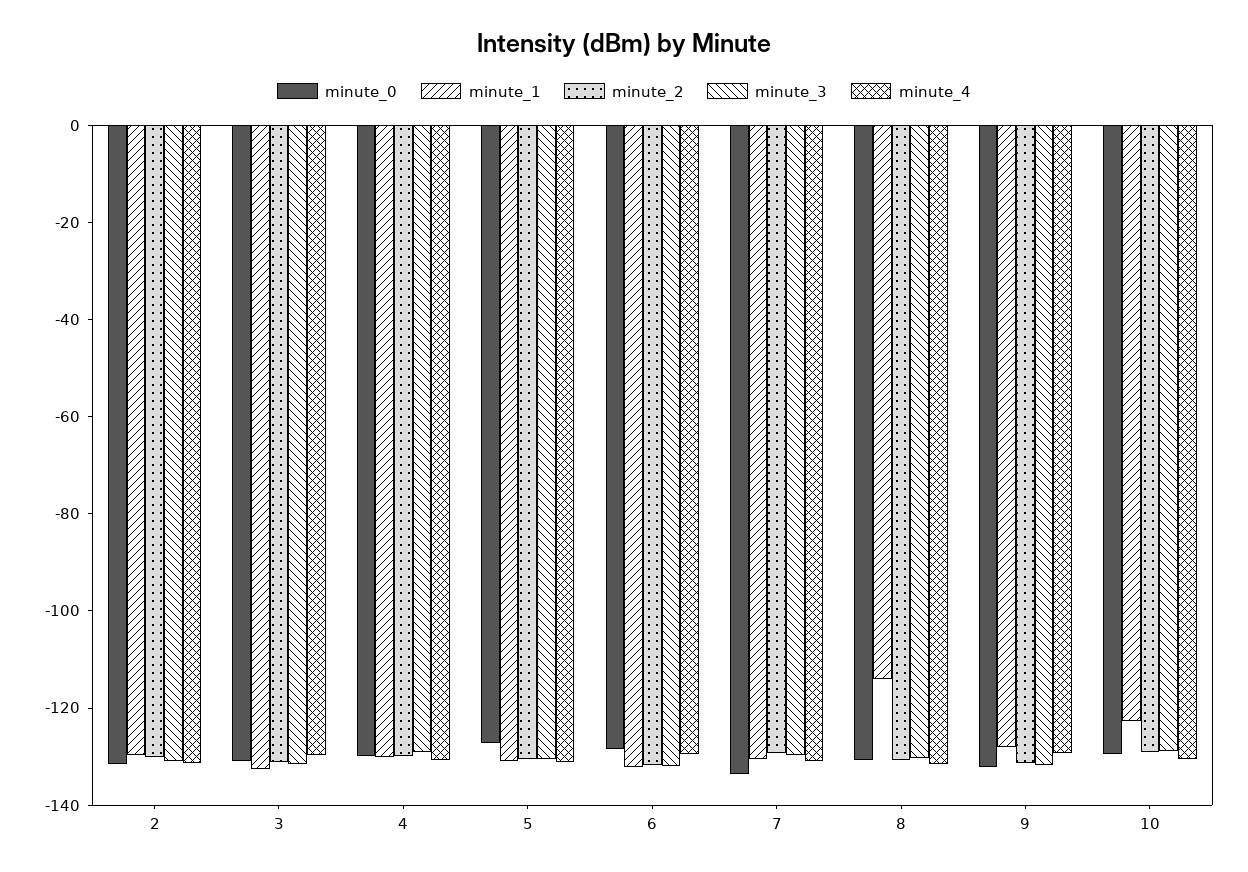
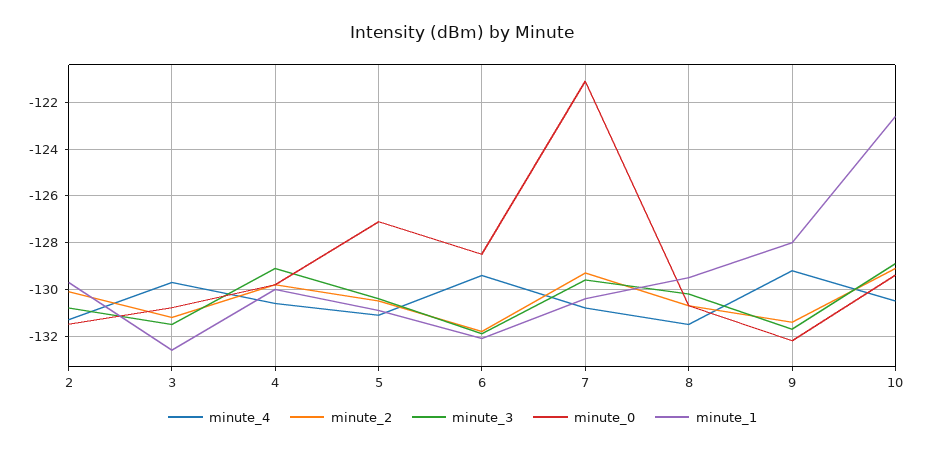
  {
    "minute_0": {
      "2": -131.5,
      "3": -131,
      "4": -130,
      "5": -127,
      "6": -128.5,
-     "7": -135,
+     "7": -121,
      "8": -130.5,
      "9": -132,
      "10": -129.5
    },
    "minute_1": {
      "2": -129.5,
      "3": -132.5,
      "4": -130,
      "5": -131,
      "6": -132,
      "7": -130.5,
-     "8": -115,
+     "8": -129.5,
      "9": -128,
      "10": -122.5
    },
    "minute_2": {
      "2": -130,
      "3": -131,
      "4": -130,
      "5": -130.5,
      "6": -132,
      "7": -129.5,
      "8": -130.5,
      "9": -131.5,
      "10": -129
    },
    "minute_3": {
      "2": -131,
      "3": -131.5,
      "4": -129,
      "5": -130.5,
      "6": -132,
      "7": -129.5,
      "8": -130,
      "9": -131.5,
      "10": -129
    },
    "minute_4": {
      "2": -131.5,
      "3": -129.5,
      "4": -130.5,
      "5": -131,
      "6": -129.5,
      "7": -131,
      "8": -131.5,
      "9": -129,
      "10": -130.5
    }
  }

